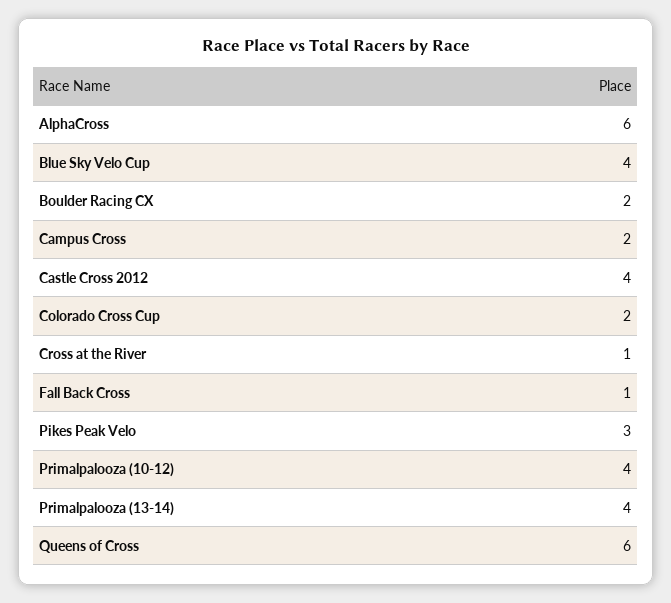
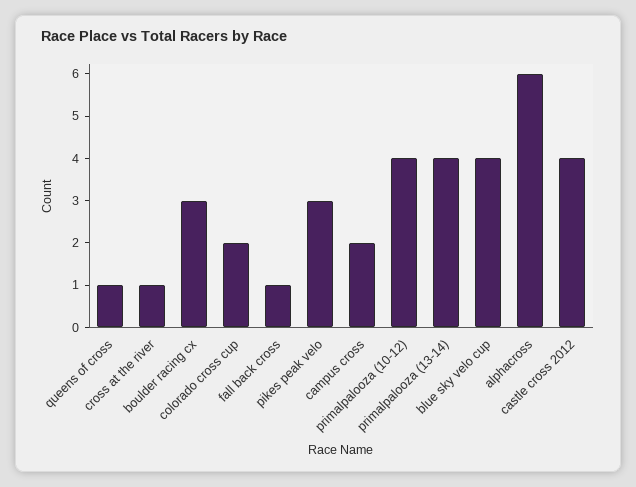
  {
    "AlphaCross": 6,
    "Blue Sky Velo Cup": 4,
-   "Boulder Racing CX": 2,
+   "Boulder Racing CX": 3,
    "Campus Cross": 2,
    "Castle Cross 2012": 4,
    "Colorado Cross Cup": 2,
    "Cross at the River": 1,
    "Fall Back Cross": 1,
    "Pikes Peak Velo": 3,
    "Primalpalooza (10-12)": 4,
    "Primalpalooza (13-14)": 4,
-   "Queens of Cross": 6
+   "Queens of Cross": 1
  }

